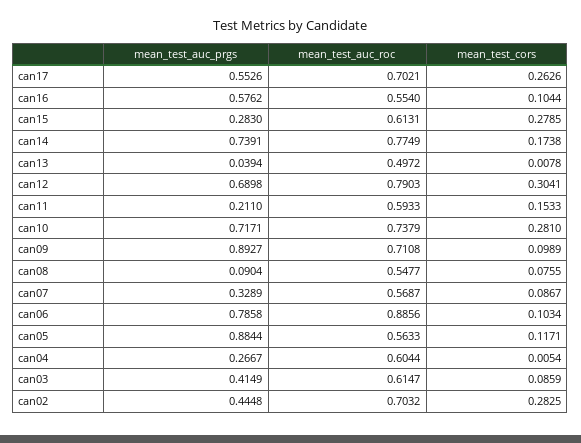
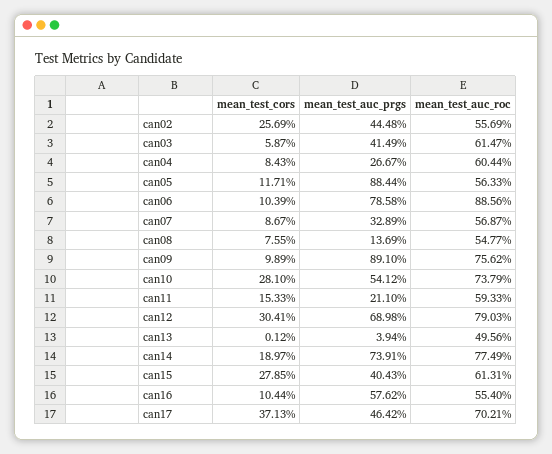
  {
    "mean_test_auc_prgs": {
-     "can17": 0.5526,
+     "can17": 0.4642,
      "can16": 0.5762,
-     "can15": 0.283,
+     "can15": 0.4043,
      "can14": 0.7391,
      "can13": 0.0394,
      "can12": 0.6898,
      "can11": 0.211,
-     "can10": 0.7171,
+     "can10": 0.5412,
-     "can09": 0.8927,
+     "can09": 0.891,
-     "can08": 0.0904,
+     "can08": 0.1369,
      "can07": 0.3289,
      "can06": 0.7858,
      "can05": 0.8844,
      "can04": 0.2667,
      "can03": 0.4149,
      "can02": 0.4448
    },
    "mean_test_auc_roc": {
      "can17": 0.7021,
      "can16": 0.554,
      "can15": 0.6131,
      "can14": 0.7749,
-     "can13": 0.4972,
+     "can13": 0.4956,
      "can12": 0.7903,
      "can11": 0.5933,
      "can10": 0.7379,
-     "can09": 0.7108,
+     "can09": 0.7562,
      "can08": 0.5477,
      "can07": 0.5687,
      "can06": 0.8856,
      "can05": 0.5633,
      "can04": 0.6044,
      "can03": 0.6147,
-     "can02": 0.7032
+     "can02": 0.5569
    },
    "mean_test_cors": {
-     "can17": 0.2626,
+     "can17": 0.3713,
      "can16": 0.1044,
      "can15": 0.2785,
-     "can14": 0.1738,
+     "can14": 0.1897,
-     "can13": 0.0078,
+     "can13": 0.0012,
      "can12": 0.3041,
      "can11": 0.1533,
      "can10": 0.281,
      "can09": 0.0989,
      "can08": 0.0755,
      "can07": 0.0867,
-     "can06": 0.1034,
+     "can06": 0.1039,
      "can05": 0.1171,
-     "can04": 0.0054,
+     "can04": 0.0843,
-     "can03": 0.0859,
+     "can03": 0.0587,
-     "can02": 0.2825
+     "can02": 0.2569
    }
  }

